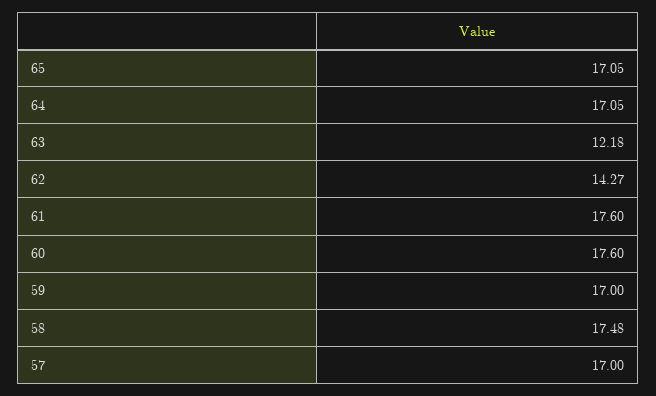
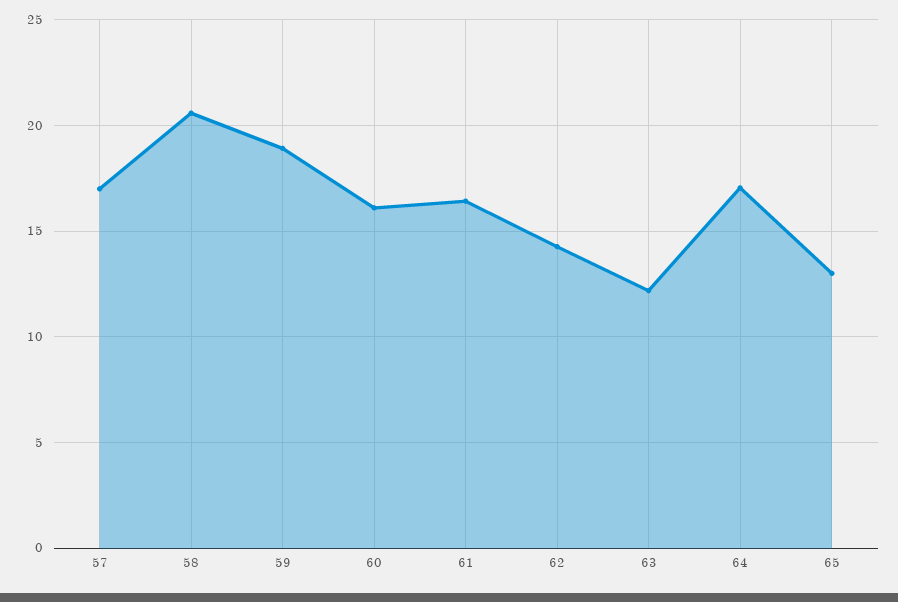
  {
-   "65": 17.05,
+   "65": 13,
    "64": 17.05,
    "63": 12.18,
    "62": 14.27,
-   "61": 17.6,
+   "61": 16.5,
-   "60": 17.6,
+   "60": 16,
-   "59": 17,
+   "59": 19,
-   "58": 17.48,
+   "58": 20.5,
    "57": 17
  }

